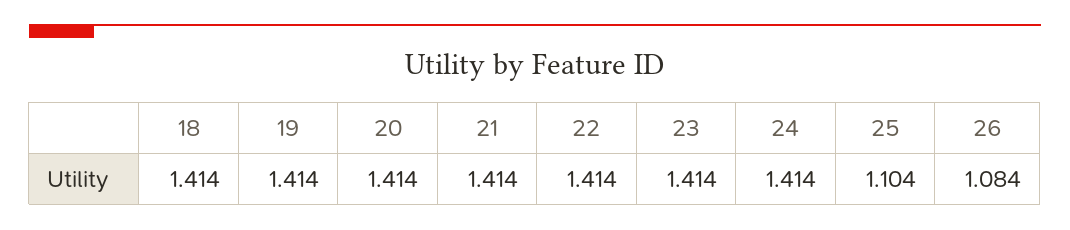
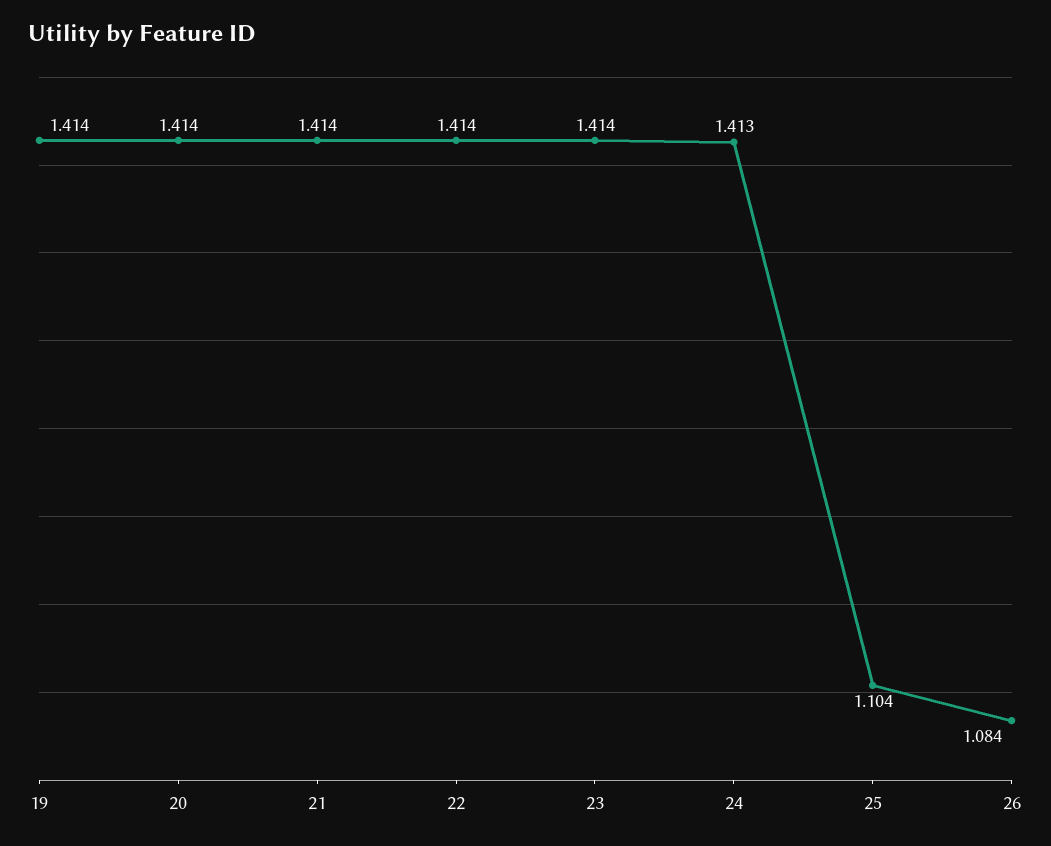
  {
-   "18": 1.414,
    "19": 1.414,
    "20": 1.414,
    "21": 1.414,
    "22": 1.414,
    "23": 1.414,
-   "24": 1.414,
+   "24": 1.413,
    "25": 1.104,
    "26": 1.084
  }

